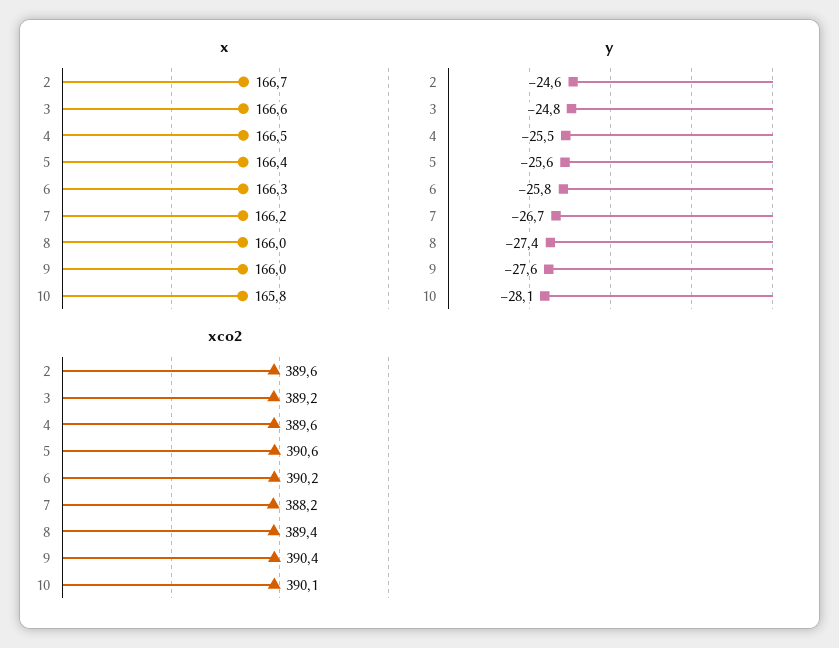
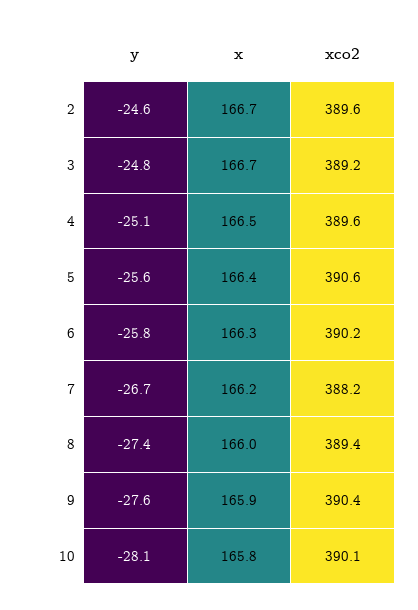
  {
    "x": {
      "2": 166.7,
-     "3": 166.6,
+     "3": 166.7,
      "4": 166.5,
      "5": 166.4,
      "6": 166.3,
      "7": 166.2,
      "8": 166,
-     "9": 166,
+     "9": 165.9,
      "10": 165.8
    },
    "y": {
      "2": -24.6,
      "3": -24.8,
-     "4": -25.5,
+     "4": -25.1,
      "5": -25.6,
      "6": -25.8,
      "7": -26.7,
      "8": -27.4,
      "9": -27.6,
      "10": -28.1
    },
    "xco2": {
      "2": 389.6,
      "3": 389.2,
      "4": 389.6,
      "5": 390.6,
      "6": 390.2,
      "7": 388.2,
      "8": 389.4,
      "9": 390.4,
      "10": 390.1
    }
  }

